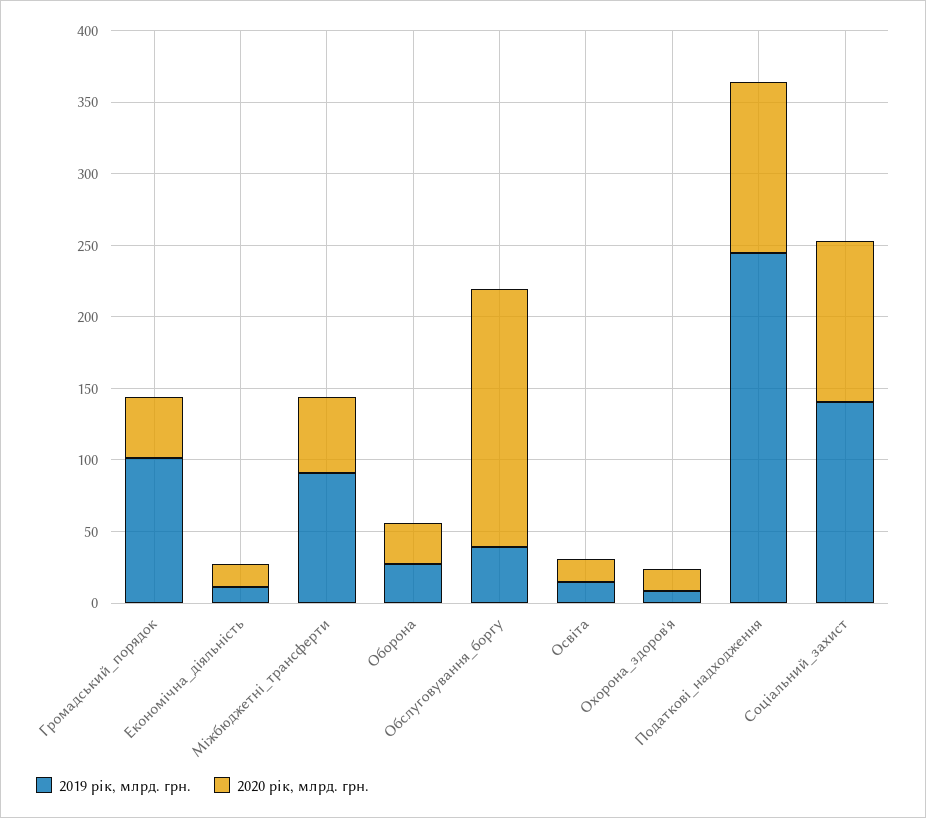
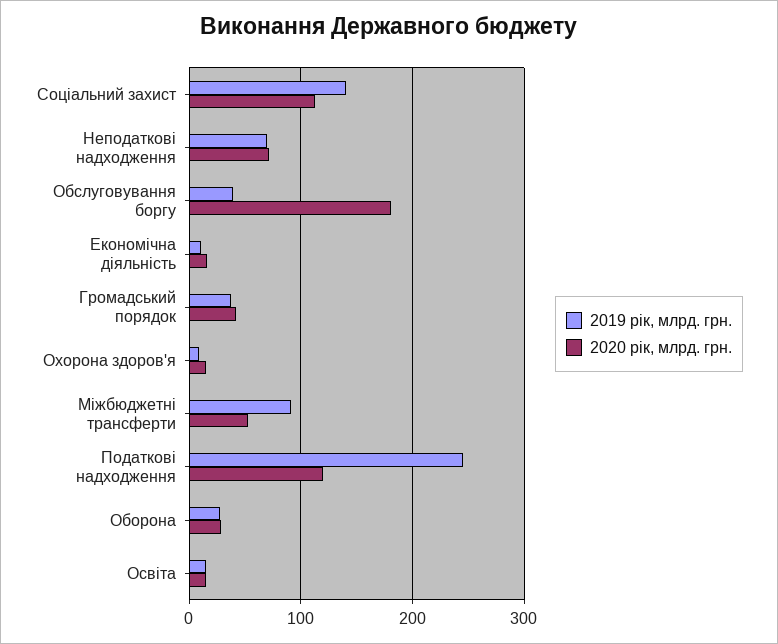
  {
    "2019 рік, млрд. грн.": {
-     "Громадський_порядок": 100,
+     "Громадський_порядок": 40,
      "Економічна_діяльність": 10,
      "Міжбюджетні_трансферти": 90,
      "Оборона": 30,
      "Обслуговування_боргу": 40,
      "Освіта": 10,
      "Охорона_здоров'я": 10,
      "Податкові_надходження": 240,
-     "Соціальний_захист": 140
+     "Соціальний_захист": 140,
+     "Неподаткові надходження": 70
    },
    "2020 рік, млрд. грн.": {
      "Громадський_порядок": 40,
      "Економічна_діяльність": 20,
      "Міжбюджетні_трансферти": 50,
      "Оборона": 30,
      "Обслуговування_боргу": 180,
      "Освіта": 20,
      "Охорона_здоров'я": 10,
      "Податкові_надходження": 120,
-     "Соціальний_захист": 110
+     "Соціальний_захист": 110,
+     "Неподаткові надходження": 70
    }
  }

